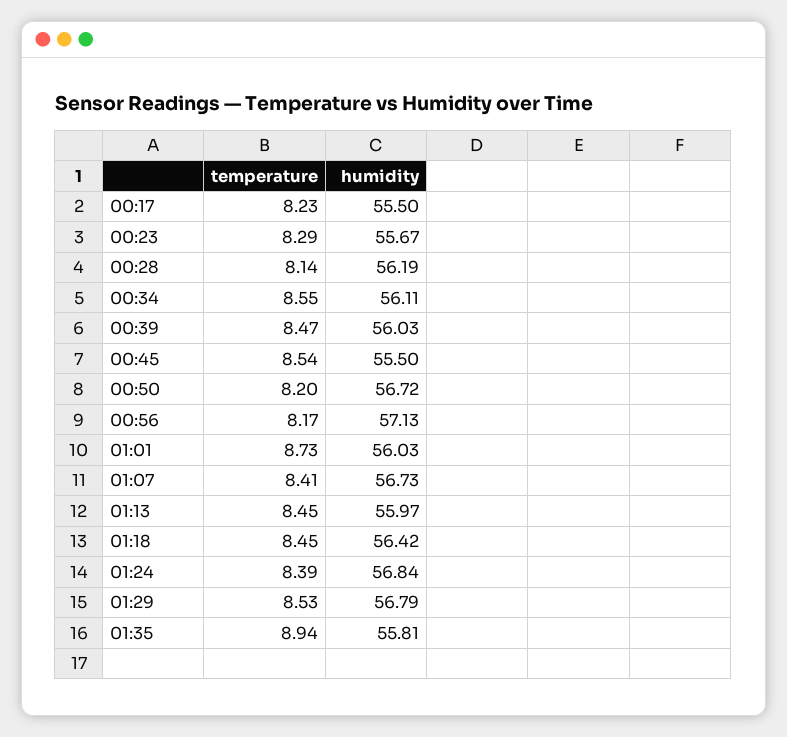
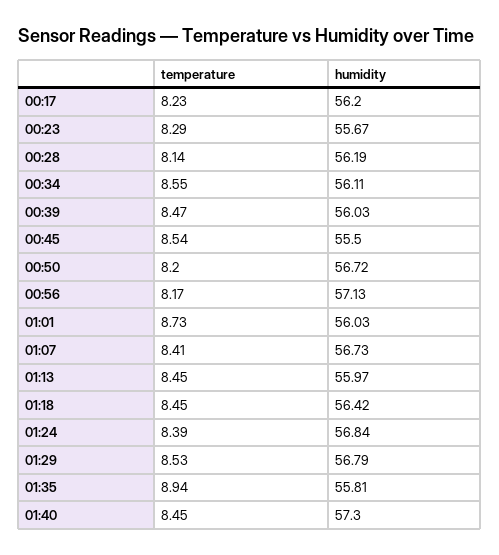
  {
    "temperature": {
      "00:17": 8.23,
      "00:23": 8.29,
      "00:28": 8.14,
      "00:34": 8.55,
      "00:39": 8.47,
      "00:45": 8.54,
      "00:50": 8.2,
      "00:56": 8.17,
      "01:01": 8.73,
      "01:07": 8.41,
      "01:13": 8.45,
      "01:18": 8.45,
      "01:24": 8.39,
      "01:29": 8.53,
-     "01:35": 8.94
+     "01:35": 8.94,
+     "01:40": 8.45
    },
    "humidity": {
-     "00:17": 55.5,
+     "00:17": 56.2,
      "00:23": 55.67,
      "00:28": 56.19,
      "00:34": 56.11,
      "00:39": 56.03,
      "00:45": 55.5,
      "00:50": 56.72,
      "00:56": 57.13,
      "01:01": 56.03,
      "01:07": 56.73,
      "01:13": 55.97,
      "01:18": 56.42,
      "01:24": 56.84,
      "01:29": 56.79,
-     "01:35": 55.81
+     "01:35": 55.81,
+     "01:40": 57.3
    }
  }

